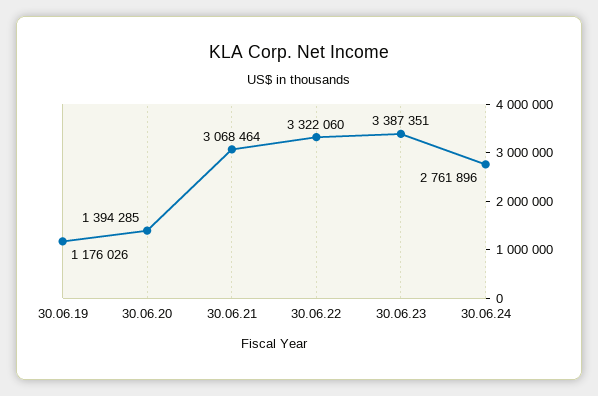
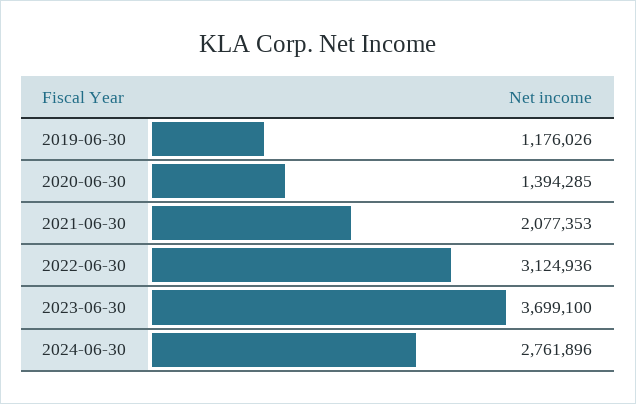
  {
    "30.06.19": 1176026,
    "30.06.20": 1394285,
-   "30.06.21": 3068464,
+   "30.06.21": 2077353,
-   "30.06.22": 3322060,
+   "30.06.22": 3124936,
-   "30.06.23": 3387351,
+   "30.06.23": 3699100,
    "30.06.24": 2761896
  }

